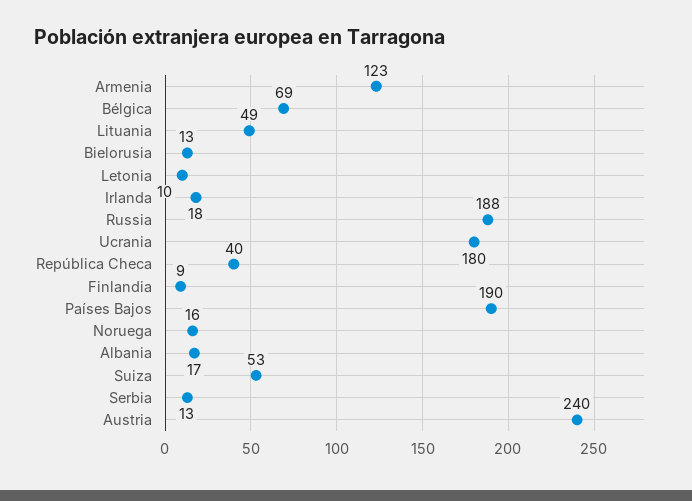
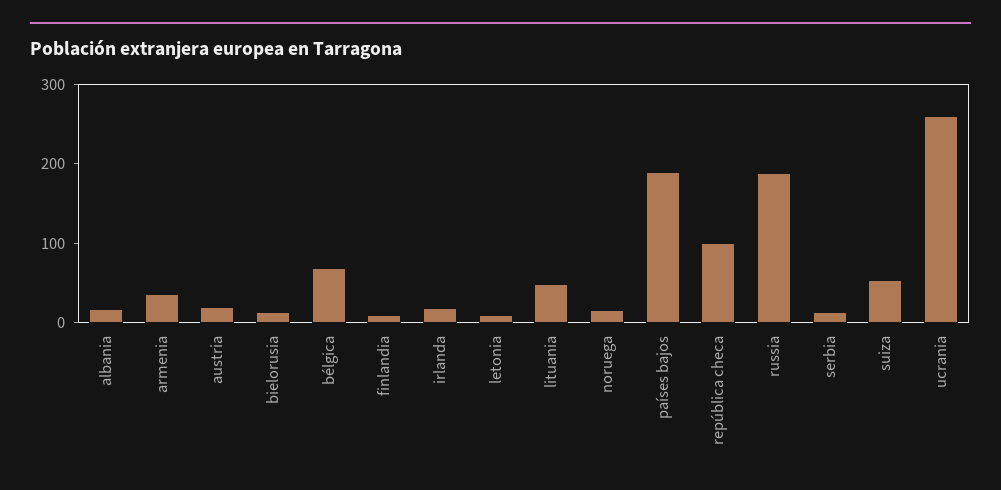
  {
-   "Armenia": 123,
+   "Armenia": 40,
    "Bélgica": 69,
    "Lituania": 49,
    "Bielorusia": 13,
    "Letonia": 10,
    "Irlanda": 18,
    "Russia": 188,
-   "Ucrania": 180,
+   "Ucrania": 260,
-   "República Checa": 40,
+   "República Checa": 100,
    "Finlandia": 9,
    "Países Bajos": 190,
    "Noruega": 16,
    "Albania": 17,
    "Suiza": 53,
    "Serbia": 13,
-   "Austria": 240
+   "Austria": 20
  }

